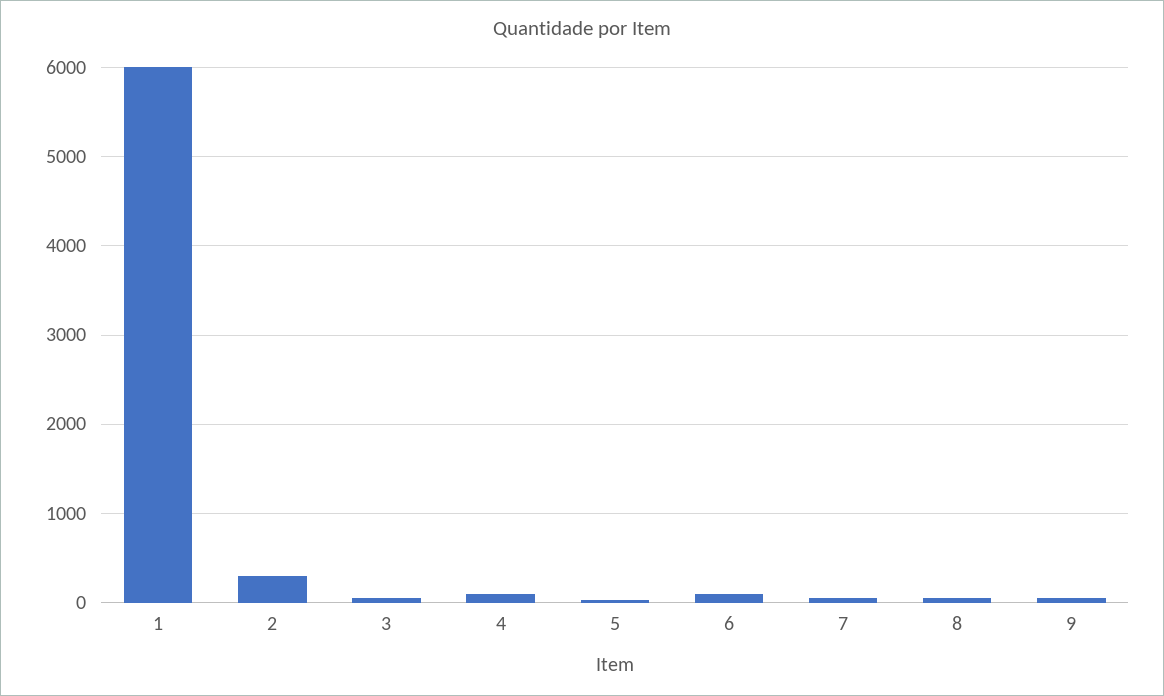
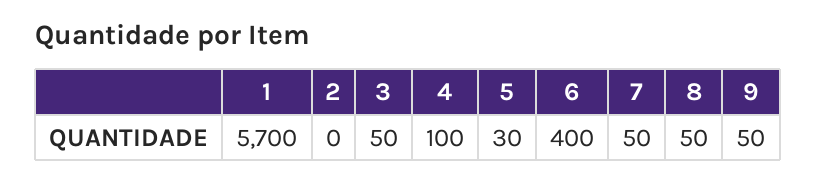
  {
-   "1": 6000,
+   "1": 5700,
-   "2": 300,
+   "2": 0,
    "3": 50,
    "4": 100,
    "5": 30,
-   "6": 100,
+   "6": 400,
    "7": 50,
    "8": 50,
    "9": 50
  }

